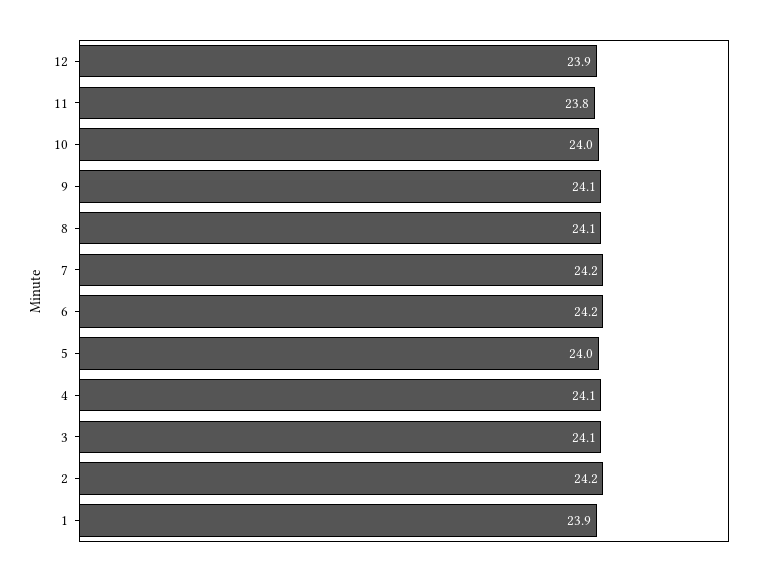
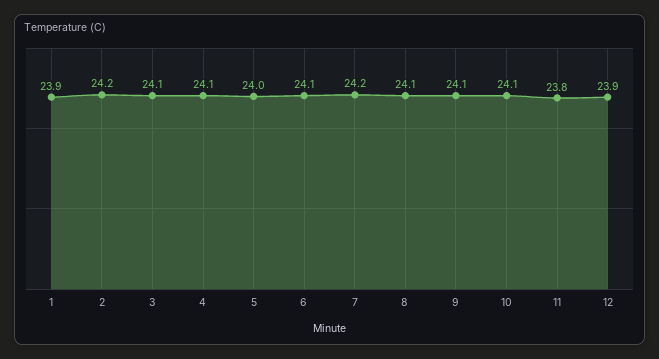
  {
    "12": 23.9,
    "11": 23.8,
-   "10": 24,
+   "10": 24.1,
    "9": 24.1,
    "8": 24.1,
    "7": 24.2,
-   "6": 24.2,
+   "6": 24.1,
    "5": 24,
    "4": 24.1,
    "3": 24.1,
    "2": 24.2,
    "1": 23.9
  }

